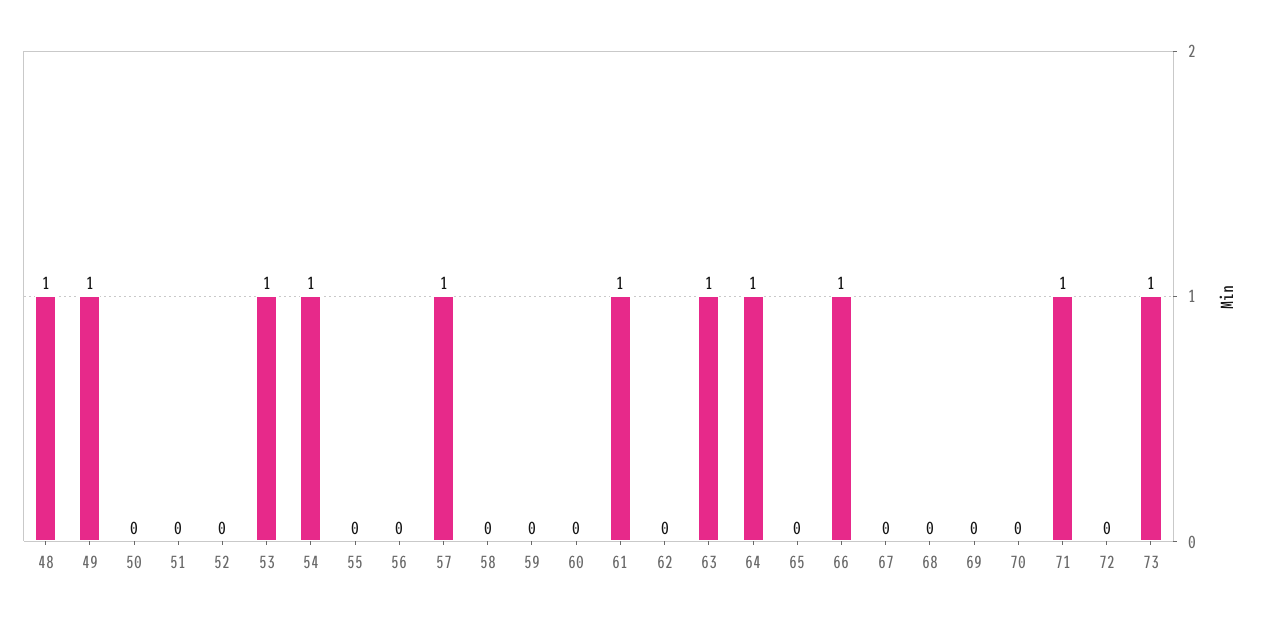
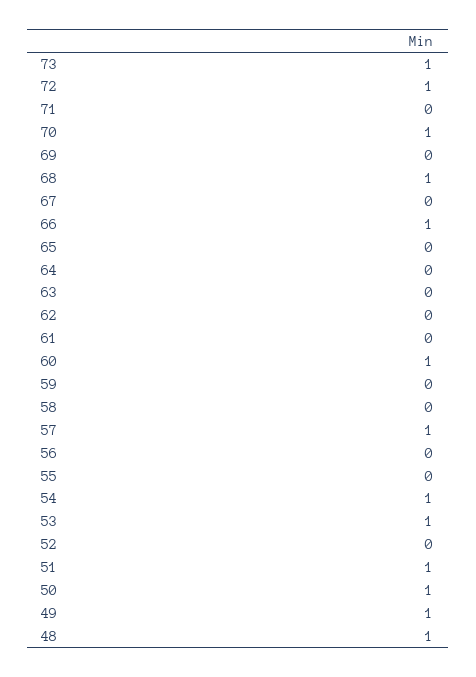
  {
    "48": 1,
    "49": 1,
-   "50": 0,
+   "50": 1,
-   "51": 0,
+   "51": 1,
    "52": 0,
    "53": 1,
    "54": 1,
    "55": 0,
    "56": 0,
    "57": 1,
    "58": 0,
    "59": 0,
-   "60": 0,
+   "60": 1,
-   "61": 1,
+   "61": 0,
    "62": 0,
-   "63": 1,
+   "63": 0,
-   "64": 1,
+   "64": 0,
    "65": 0,
    "66": 1,
    "67": 0,
-   "68": 0,
+   "68": 1,
    "69": 0,
-   "70": 0,
+   "70": 1,
-   "71": 1,
+   "71": 0,
-   "72": 0,
+   "72": 1,
    "73": 1
  }

